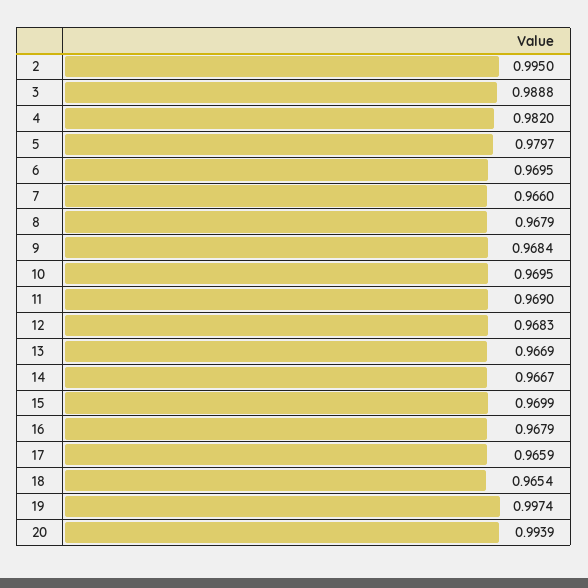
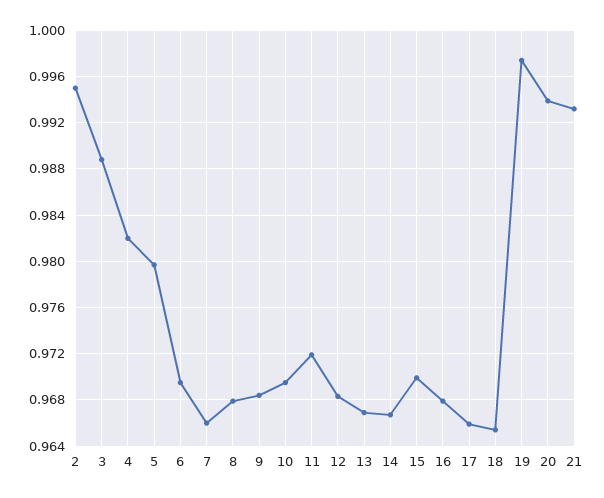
  {
    "2": 0.995,
    "3": 0.9888,
    "4": 0.982,
    "5": 0.9797,
    "6": 0.9695,
    "7": 0.966,
    "8": 0.9679,
    "9": 0.9684,
    "10": 0.9695,
-   "11": 0.969,
+   "11": 0.972,
    "12": 0.9683,
    "13": 0.9669,
    "14": 0.9667,
    "15": 0.9699,
    "16": 0.9679,
    "17": 0.9659,
    "18": 0.9654,
    "19": 0.9974,
-   "20": 0.9939
+   "20": 0.9939,
+   "21": 0.993
  }

